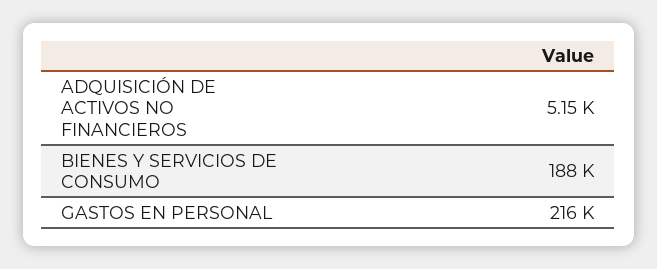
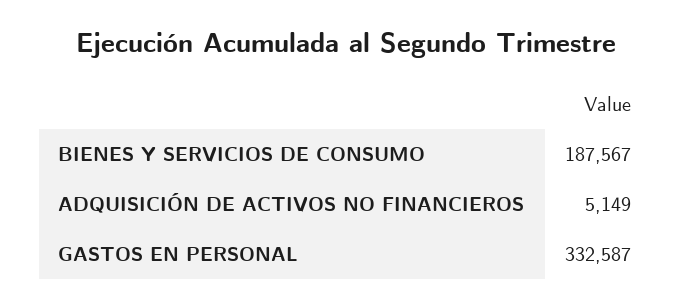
  {
    "ADQUISICIÓN DE ACTIVOS NO FINANCIEROS": 5149,
    "BIENES Y SERVICIOS DE CONSUMO": 187567,
-   "GASTOS EN PERSONAL": 216000
+   "GASTOS EN PERSONAL": 332587
  }

